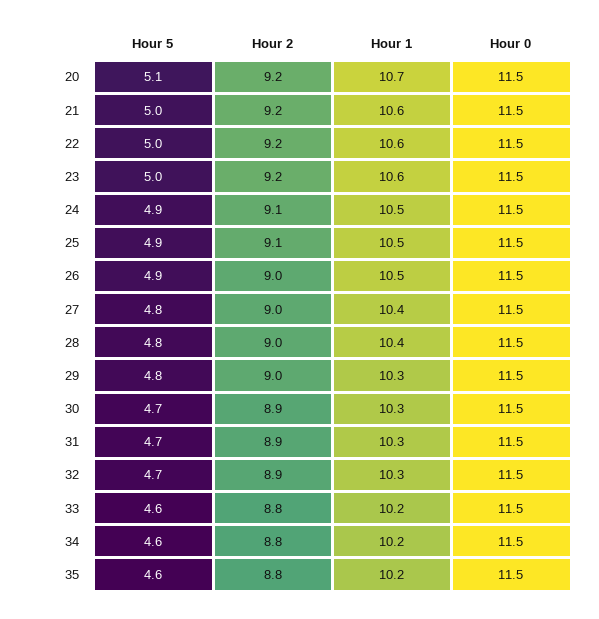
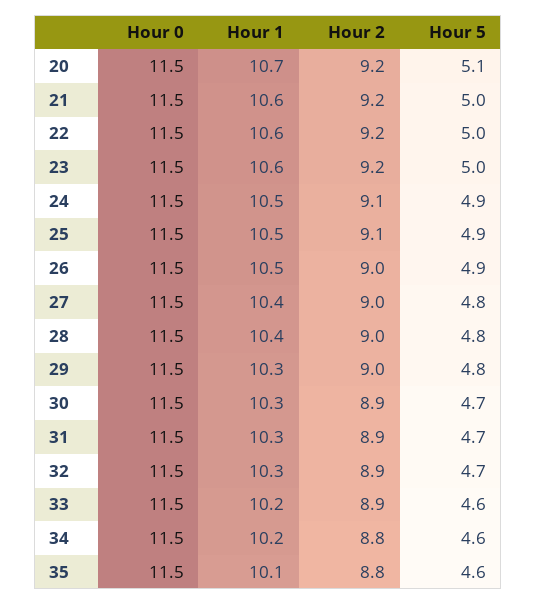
  {
    "Hour 5": {
      "20": 5.1,
      "21": 5,
      "22": 5,
      "23": 5,
      "24": 4.9,
      "25": 4.9,
      "26": 4.9,
      "27": 4.8,
      "28": 4.8,
      "29": 4.8,
      "30": 4.7,
      "31": 4.7,
      "32": 4.7,
      "33": 4.6,
      "34": 4.6,
      "35": 4.6
    },
    "Hour 2": {
      "20": 9.2,
      "21": 9.2,
      "22": 9.2,
      "23": 9.2,
      "24": 9.1,
      "25": 9.1,
      "26": 9,
      "27": 9,
      "28": 9,
      "29": 9,
      "30": 8.9,
      "31": 8.9,
      "32": 8.9,
-     "33": 8.8,
+     "33": 8.9,
      "34": 8.8,
      "35": 8.8
    },
    "Hour 1": {
      "20": 10.7,
      "21": 10.6,
      "22": 10.6,
      "23": 10.6,
      "24": 10.5,
      "25": 10.5,
      "26": 10.5,
      "27": 10.4,
      "28": 10.4,
      "29": 10.3,
      "30": 10.3,
      "31": 10.3,
      "32": 10.3,
      "33": 10.2,
      "34": 10.2,
-     "35": 10.2
+     "35": 10.1
    },
    "Hour 0": {
      "20": 11.5,
      "21": 11.5,
      "22": 11.5,
      "23": 11.5,
      "24": 11.5,
      "25": 11.5,
      "26": 11.5,
      "27": 11.5,
      "28": 11.5,
      "29": 11.5,
      "30": 11.5,
      "31": 11.5,
      "32": 11.5,
      "33": 11.5,
      "34": 11.5,
      "35": 11.5
    }
  }

